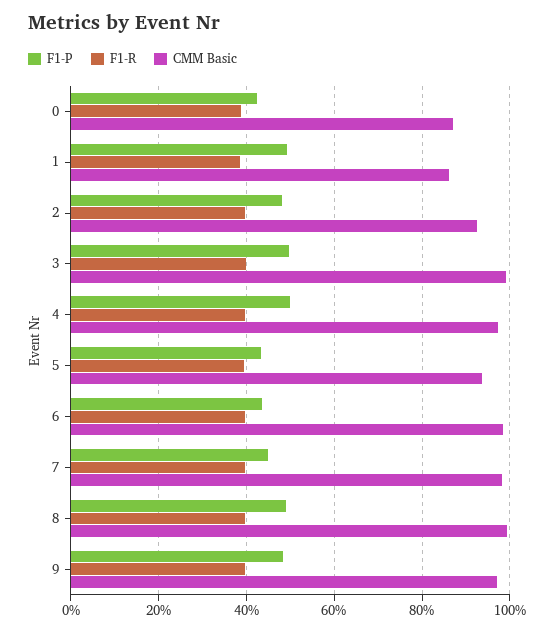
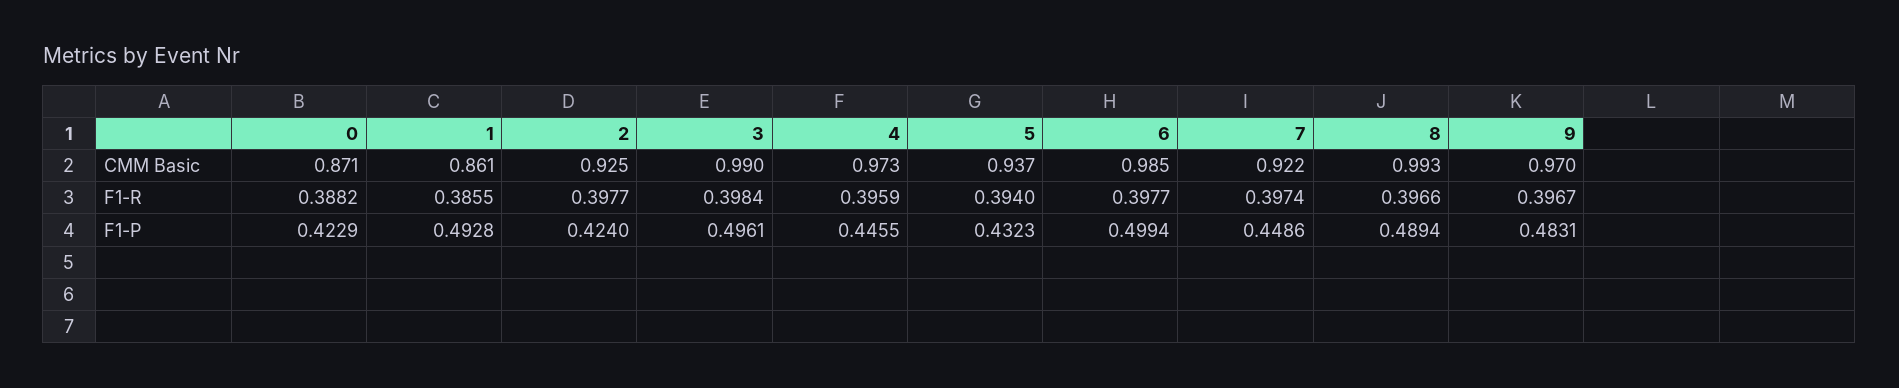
  {
    "F1-P": {
      "0": 0.4229,
      "1": 0.4928,
-     "2": 0.48,
+     "2": 0.424,
      "3": 0.4961,
-     "4": 0.5,
+     "4": 0.4455,
      "5": 0.4323,
-     "6": 0.44,
+     "6": 0.4994,
      "7": 0.4486,
      "8": 0.4894,
      "9": 0.4831
    },
    "F1-R": {
      "0": 0.3882,
      "1": 0.3855,
      "2": 0.3977,
      "3": 0.3984,
      "4": 0.3959,
      "5": 0.394,
      "6": 0.3977,
      "7": 0.3974,
      "8": 0.3966,
      "9": 0.3967
    },
    "CMM Basic": {
      "0": 0.871,
      "1": 0.861,
      "2": 0.925,
      "3": 0.99,
      "4": 0.973,
      "5": 0.937,
      "6": 0.985,
-     "7": 0.98,
+     "7": 0.922,
      "8": 0.993,
      "9": 0.97
    }
  }

